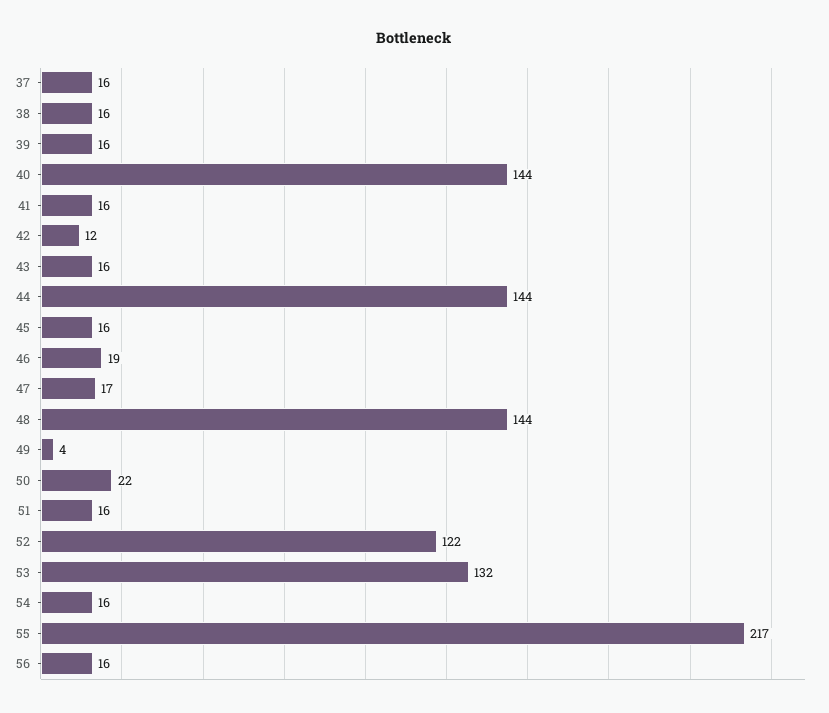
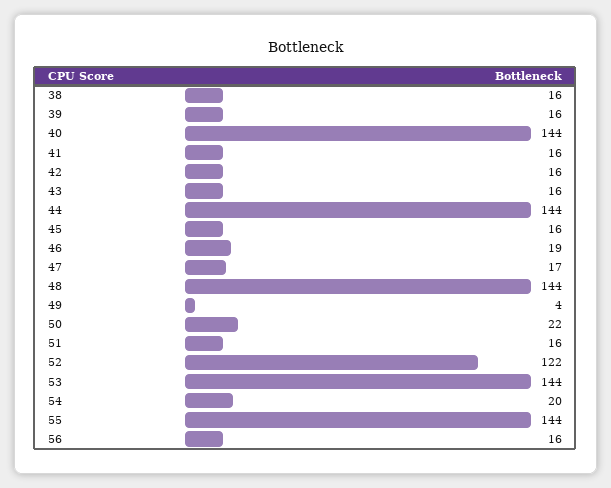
  {
-   "37": 16,
    "38": 16,
    "39": 16,
    "40": 144,
    "41": 16,
-   "42": 12,
+   "42": 16,
    "43": 16,
    "44": 144,
    "45": 16,
    "46": 19,
    "47": 17,
    "48": 144,
    "49": 4,
    "50": 22,
    "51": 16,
    "52": 122,
-   "53": 132,
+   "53": 144,
-   "54": 16,
+   "54": 20,
-   "55": 217,
+   "55": 144,
    "56": 16
  }

